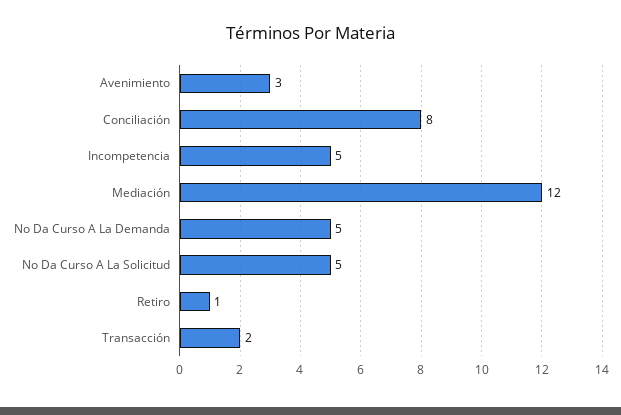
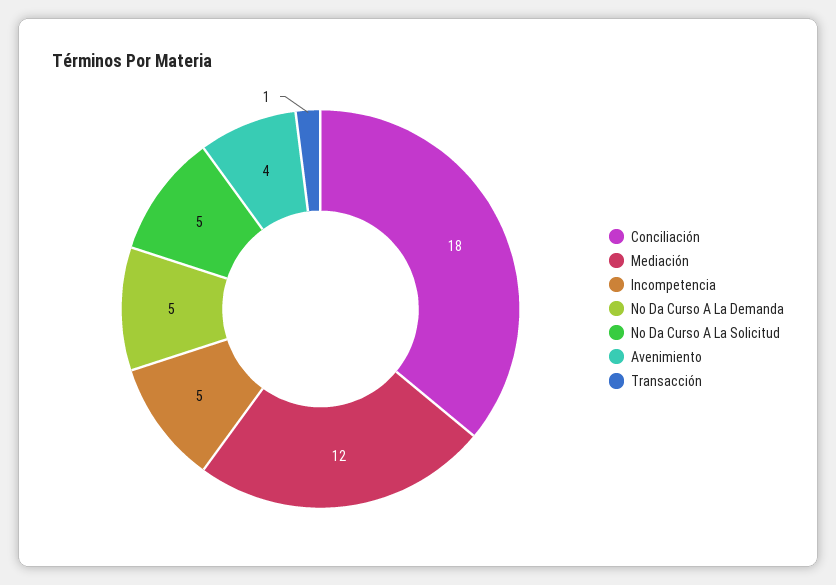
  {
-   "Avenimiento": 3,
+   "Avenimiento": 4,
-   "Conciliación": 8,
+   "Conciliación": 18,
    "Incompetencia": 5,
    "Mediación": 12,
    "No Da Curso A La Demanda": 5,
    "No Da Curso A La Solicitud": 5,
-   "Retiro": 1,
-   "Transacción": 2
+   "Transacción": 1
  }

